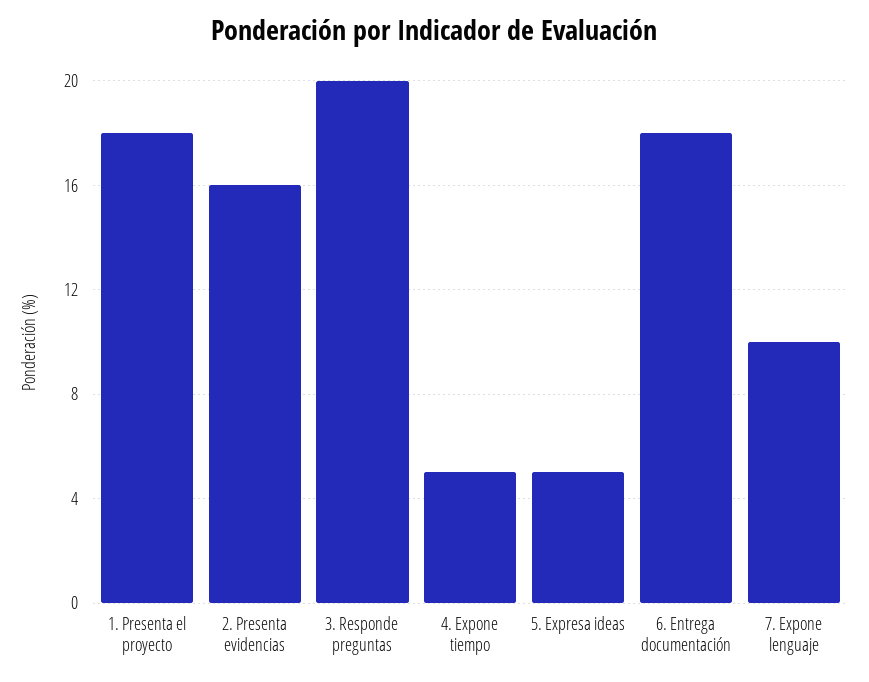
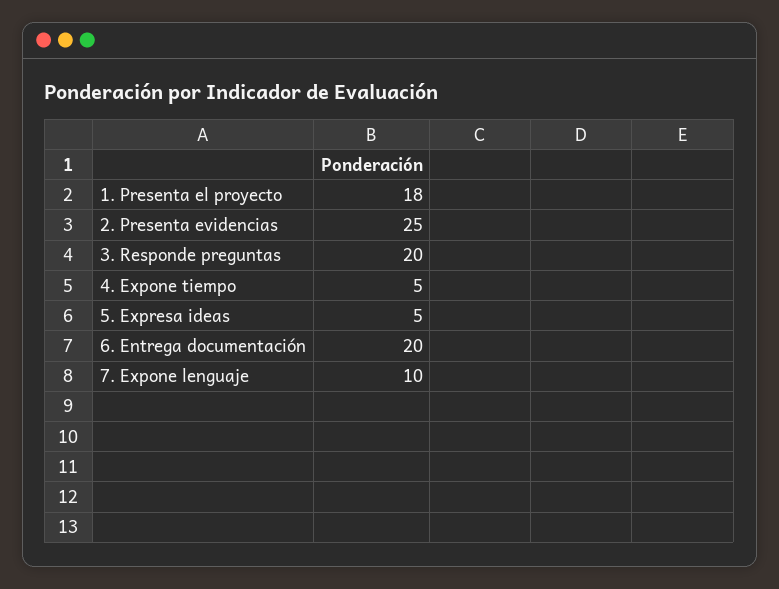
  {
    "1. Presenta el proyecto": 18,
-   "2. Presenta evidencias": 16,
+   "2. Presenta evidencias": 25,
    "3. Responde preguntas": 20,
    "4. Expone tiempo": 5,
    "5. Expresa ideas": 5,
-   "6. Entrega documentación": 18,
+   "6. Entrega documentación": 20,
    "7. Expone lenguaje": 10
  }

